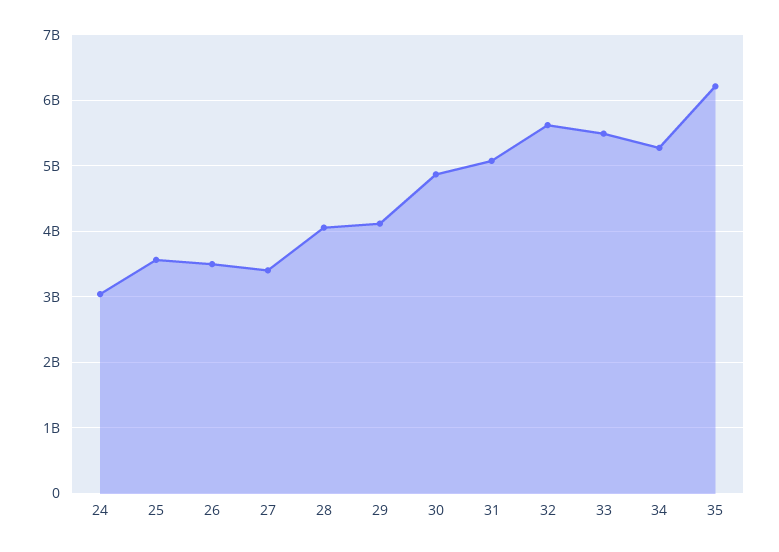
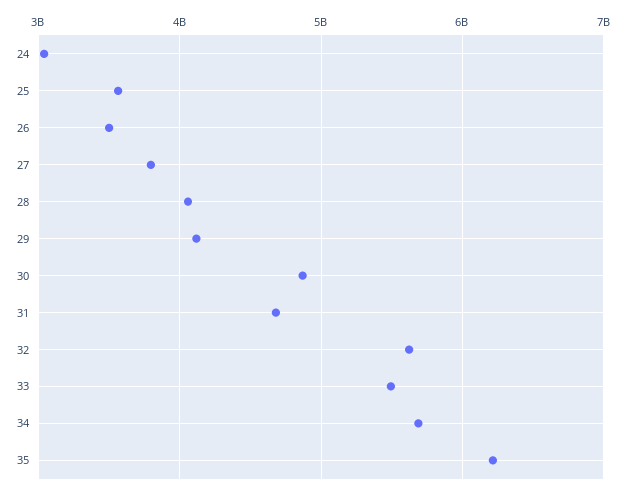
  {
    "24": 3000000000,
    "25": 3600000000,
    "26": 3500000000,
-   "27": 3400000000,
+   "27": 3800000000,
    "28": 4100000000,
    "29": 4100000000,
    "30": 4900000000,
-   "31": 5100000000,
+   "31": 4700000000,
    "32": 5600000000,
    "33": 5500000000,
-   "34": 5300000000,
+   "34": 5700000000,
    "35": 6200000000
  }

